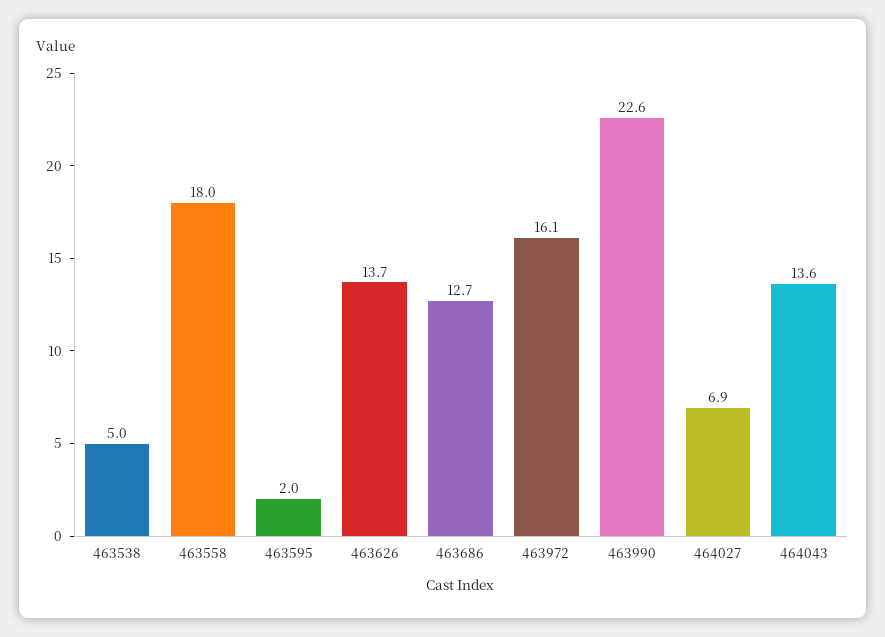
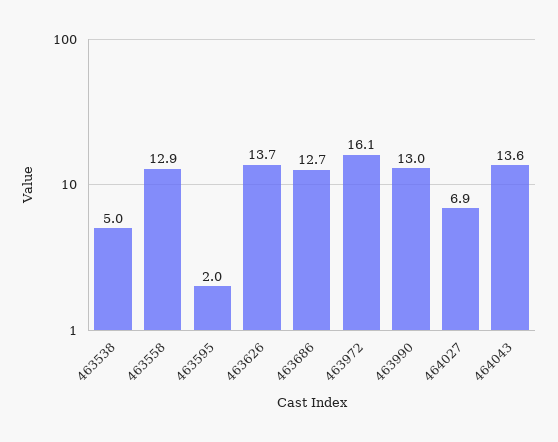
  {
    "463538": 5,
-   "463558": 18,
+   "463558": 12.9,
    "463595": 2,
    "463626": 13.7,
    "463686": 12.7,
    "463972": 16.1,
-   "463990": 22.6,
+   "463990": 13,
    "464027": 6.9,
    "464043": 13.6
  }

